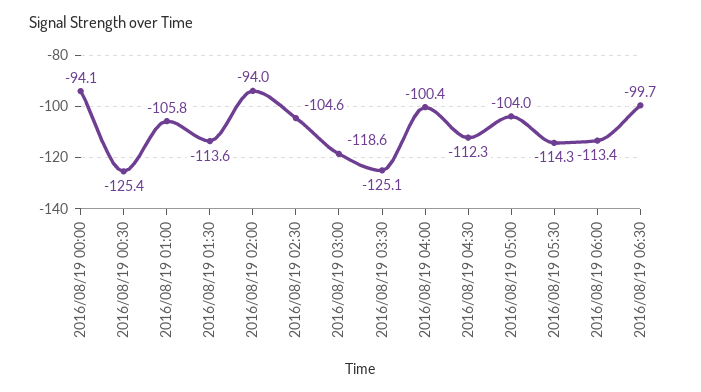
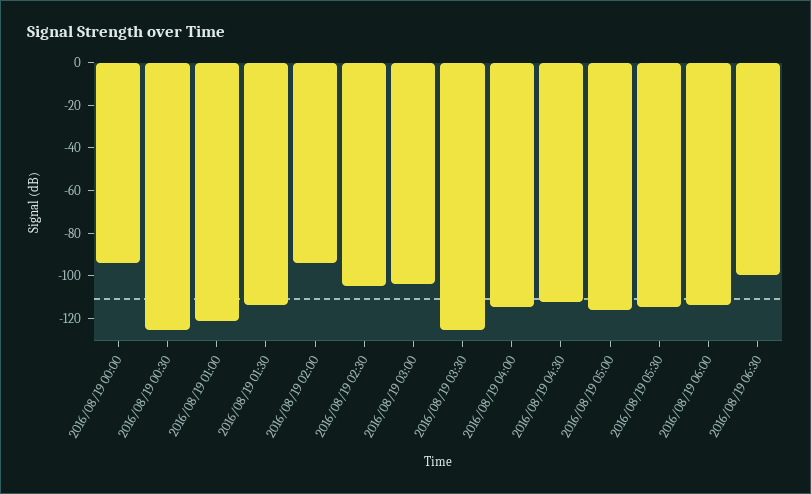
  {
    "2016/08/19 00:00": -94.1,
    "2016/08/19 00:30": -125.4,
-   "2016/08/19 01:00": -105.8,
+   "2016/08/19 01:00": -120,
    "2016/08/19 01:30": -113.6,
    "2016/08/19 02:00": -94,
    "2016/08/19 02:30": -104.6,
-   "2016/08/19 03:00": -118.6,
+   "2016/08/19 03:00": -105,
    "2016/08/19 03:30": -125.1,
-   "2016/08/19 04:00": -100.4,
+   "2016/08/19 04:00": -115,
    "2016/08/19 04:30": -112.3,
-   "2016/08/19 05:00": -104,
+   "2016/08/19 05:00": -115,
    "2016/08/19 05:30": -114.3,
    "2016/08/19 06:00": -113.4,
    "2016/08/19 06:30": -99.7
  }

